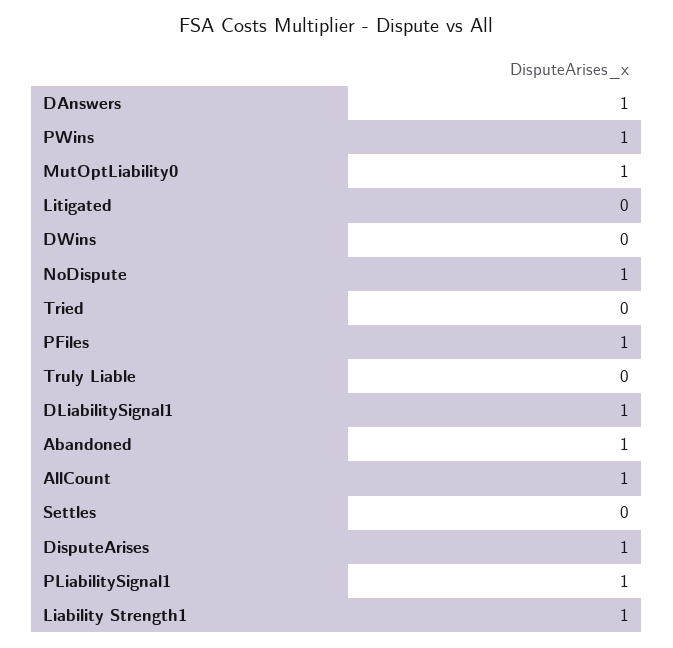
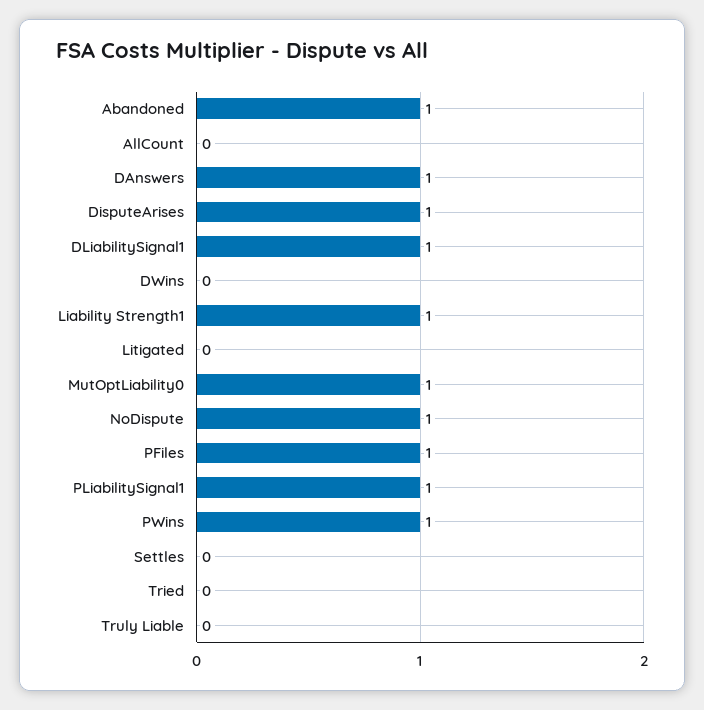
  {
    "DAnswers": 1,
    "PWins": 1,
    "MutOptLiability0": 1,
    "Litigated": 0,
    "DWins": 0,
    "NoDispute": 1,
    "Tried": 0,
    "PFiles": 1,
    "Truly Liable": 0,
    "DLiabilitySignal1": 1,
    "Abandoned": 1,
-   "AllCount": 1,
+   "AllCount": 0,
    "Settles": 0,
    "DisputeArises": 1,
    "PLiabilitySignal1": 1,
    "Liability Strength1": 1
  }

